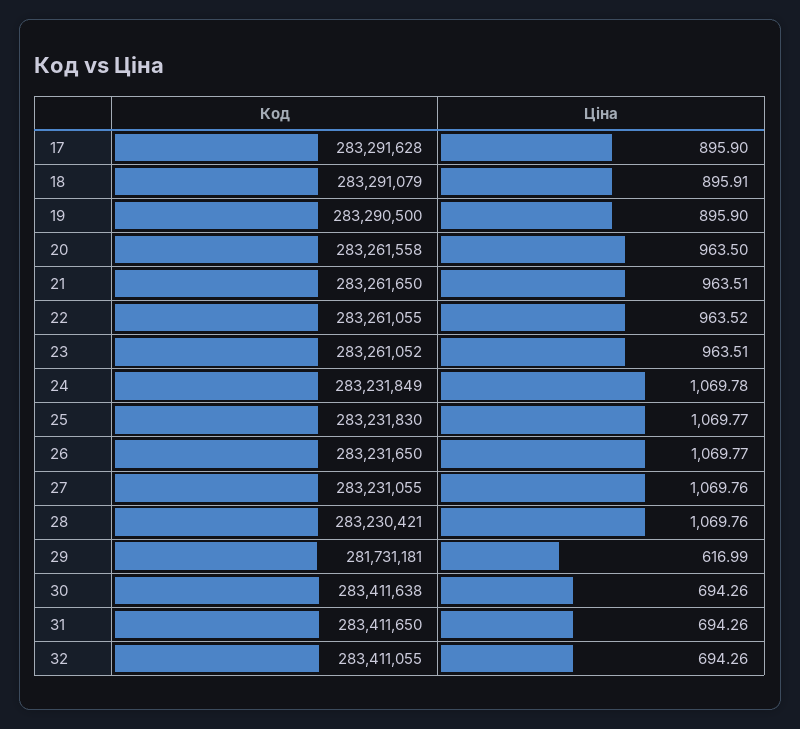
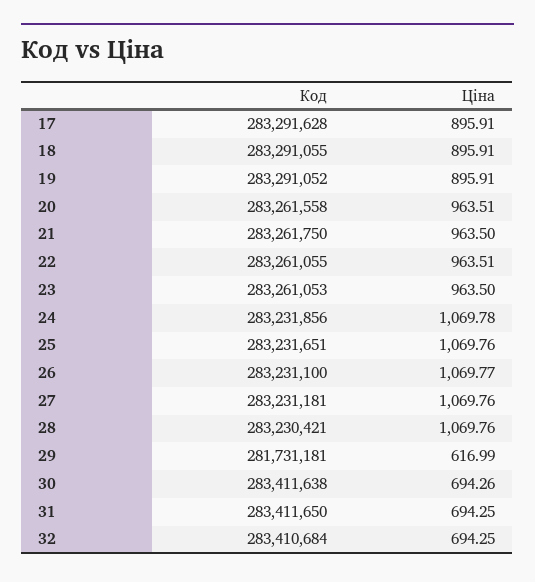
  {
    "Код": {
      "17": 283291628,
-     "18": 283291079,
+     "18": 283291055,
-     "19": 283290500,
+     "19": 283291052,
      "20": 283261558,
-     "21": 283261650,
+     "21": 283261750,
      "22": 283261055,
-     "23": 283261052,
+     "23": 283261053,
-     "24": 283231849,
+     "24": 283231856,
-     "25": 283231830,
+     "25": 283231651,
-     "26": 283231650,
+     "26": 283231100,
-     "27": 283231055,
+     "27": 283231181,
      "28": 283230421,
      "29": 281731181,
      "30": 283411638,
      "31": 283411650,
-     "32": 283411055
+     "32": 283410684
    },
    "Ціна": {
-     "17": 895.9,
+     "17": 895.91,
      "18": 895.91,
-     "19": 895.9,
+     "19": 895.91,
-     "20": 963.5,
+     "20": 963.51,
-     "21": 963.51,
+     "21": 963.5,
-     "22": 963.52,
+     "22": 963.51,
-     "23": 963.51,
+     "23": 963.5,
      "24": 1069.78,
-     "25": 1069.77,
+     "25": 1069.76,
      "26": 1069.77,
      "27": 1069.76,
      "28": 1069.76,
      "29": 616.99,
      "30": 694.26,
-     "31": 694.26,
+     "31": 694.25,
-     "32": 694.26
+     "32": 694.25
    }
  }

